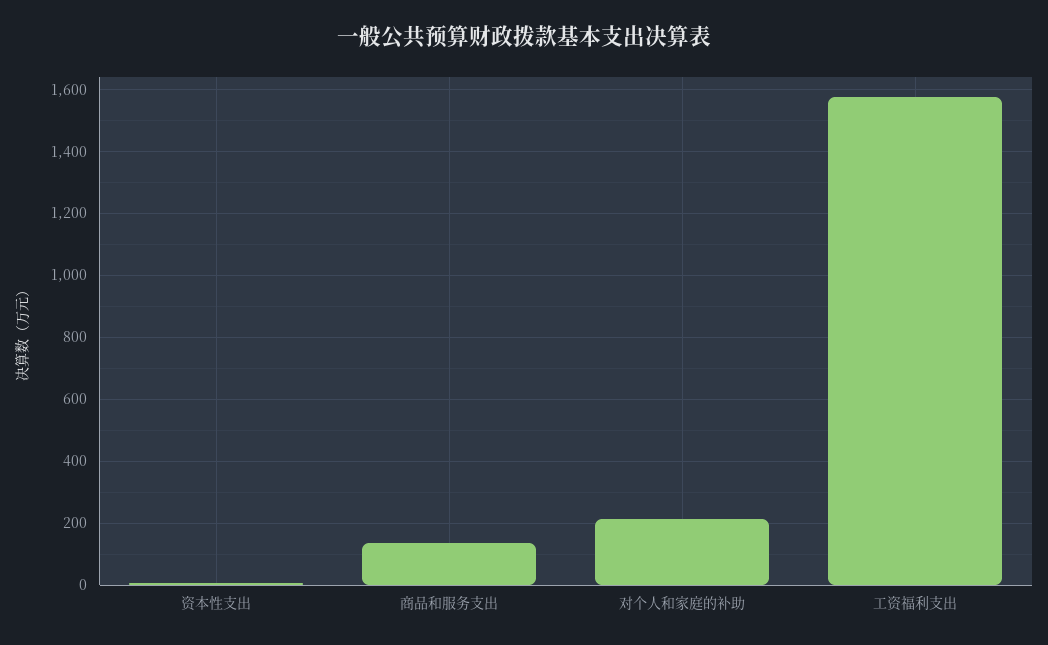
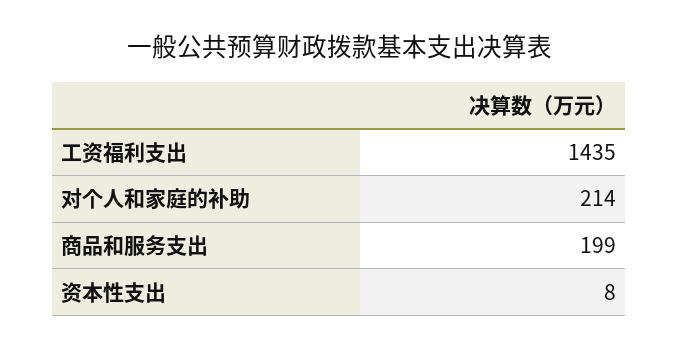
  {
    "资本性支出": 8,
-   "商品和服务支出": 140,
+   "商品和服务支出": 199,
    "对个人和家庭的补助": 214,
-   "工资福利支出": 1580
+   "工资福利支出": 1435
  }

